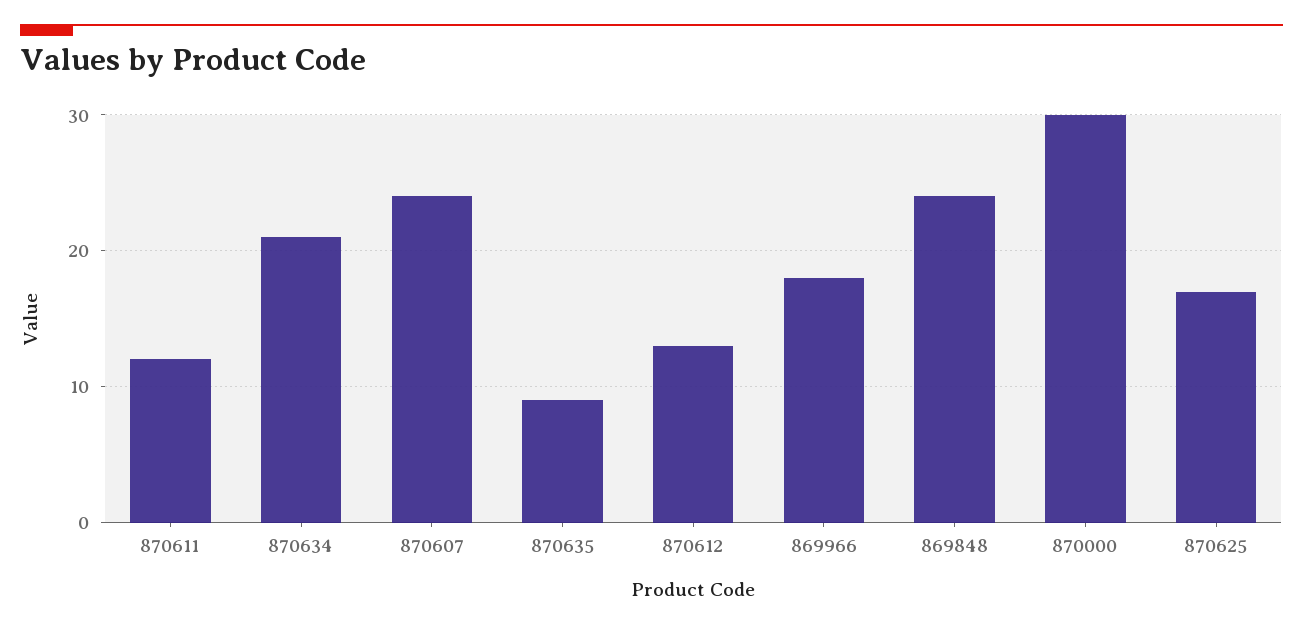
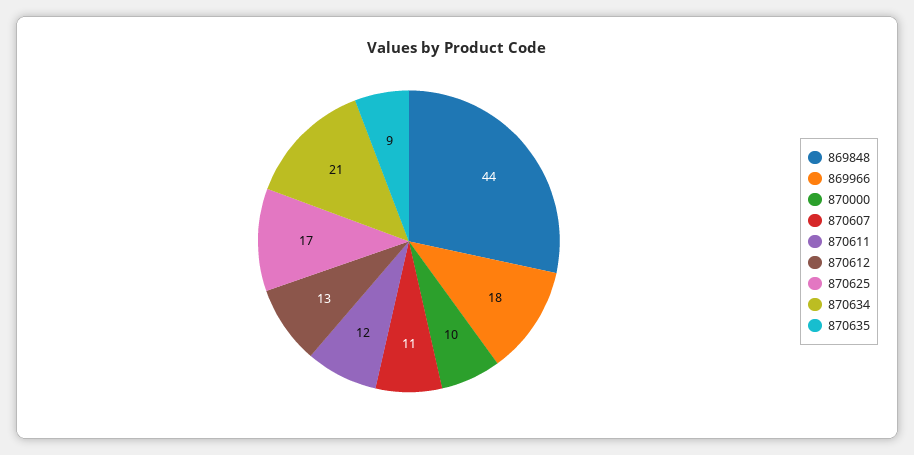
  {
    "870611": 12,
    "870634": 21,
-   "870607": 24,
+   "870607": 11,
    "870635": 9,
    "870612": 13,
    "869966": 18,
-   "869848": 24,
+   "869848": 44,
-   "870000": 30,
+   "870000": 10,
    "870625": 17
  }

